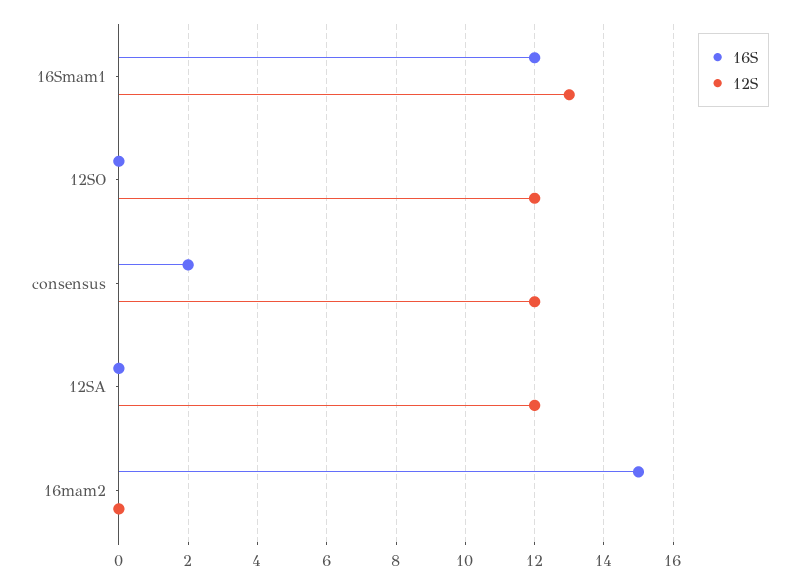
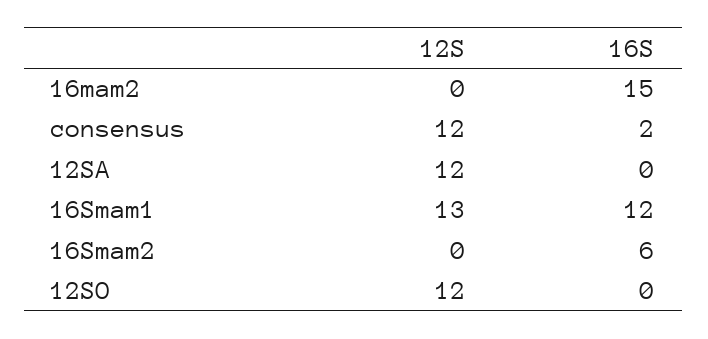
  {
    "16S": {
      "16Smam1": 12,
      "12SO": 0,
      "consensus": 2,
      "12SA": 0,
-     "16mam2": 15
+     "16mam2": 15,
+     "16Smam2": 6
    },
    "12S": {
      "16Smam1": 13,
      "12SO": 12,
      "consensus": 12,
      "12SA": 12,
-     "16mam2": 0
+     "16mam2": 0,
+     "16Smam2": 0
    }
  }

